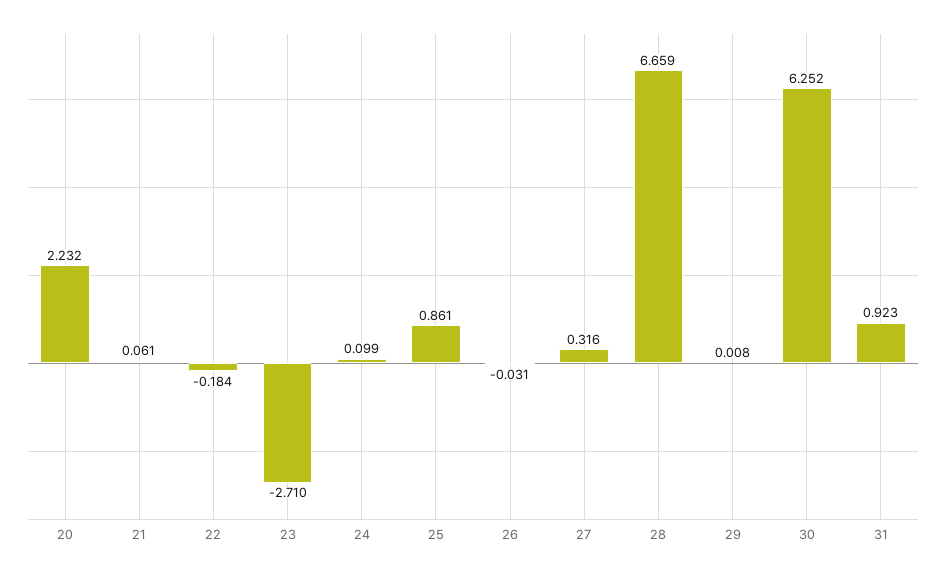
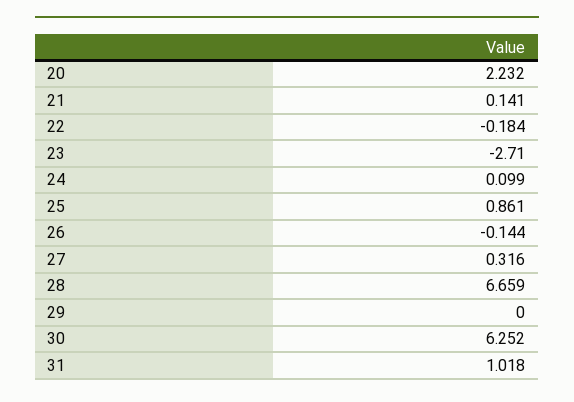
  {
    "20": 2.232,
-   "21": 0.061,
+   "21": 0.141,
    "22": -0.184,
    "23": -2.71,
    "24": 0.099,
    "25": 0.861,
-   "26": -0.031,
+   "26": -0.144,
    "27": 0.316,
    "28": 6.659,
-   "29": 0.008,
+   "29": 0,
    "30": 6.252,
-   "31": 0.923
+   "31": 1.018
  }

